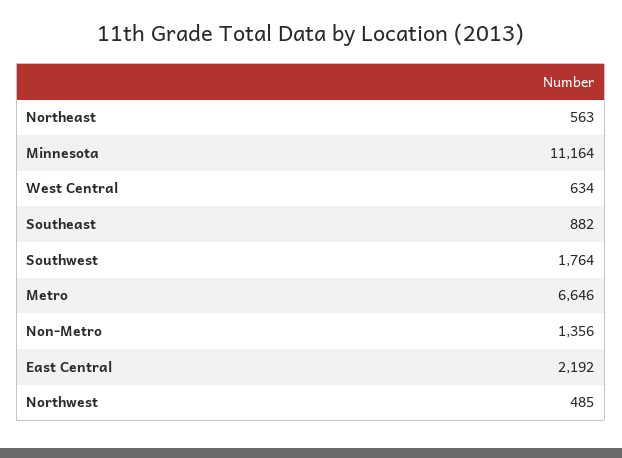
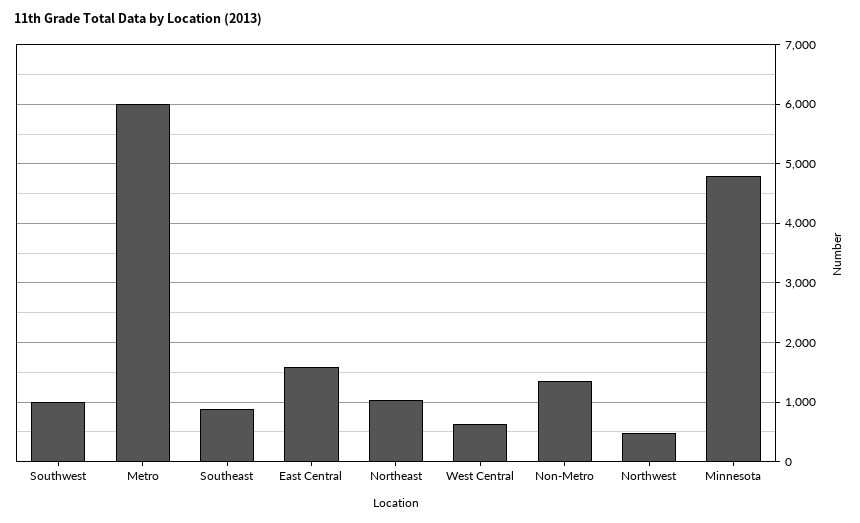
  {
-   "Northeast": 563,
+   "Northeast": 1000,
-   "Minnesota": 11164,
+   "Minnesota": 4800,
    "West Central": 634,
    "Southeast": 882,
-   "Southwest": 1764,
+   "Southwest": 1000,
-   "Metro": 6646,
+   "Metro": 6000,
    "Non-Metro": 1356,
-   "East Central": 2192,
+   "East Central": 1600,
    "Northwest": 485
  }

